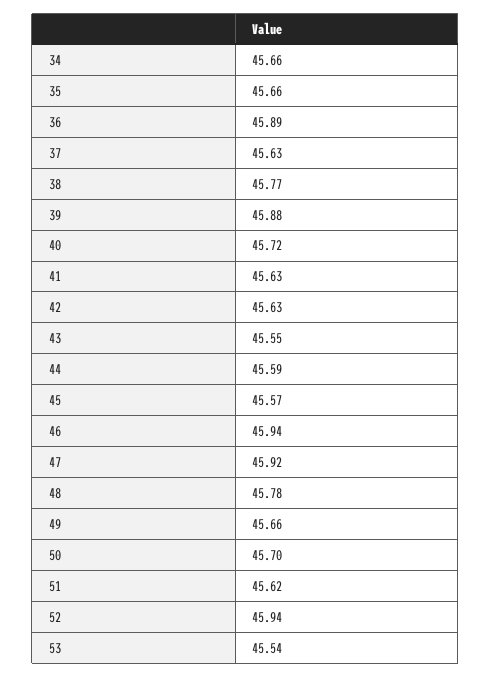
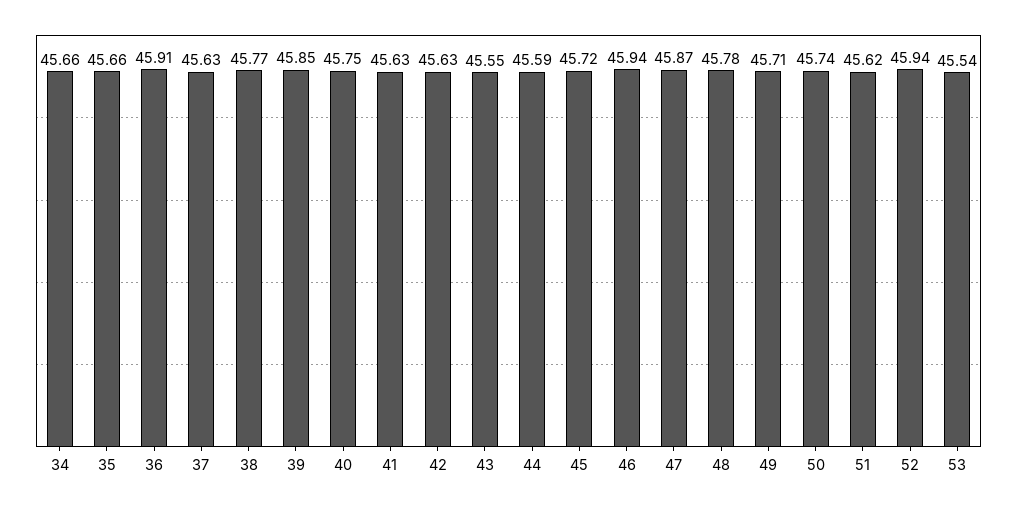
  {
    "34": 45.66,
    "35": 45.66,
-   "36": 45.89,
+   "36": 45.91,
    "37": 45.63,
    "38": 45.77,
-   "39": 45.88,
+   "39": 45.85,
-   "40": 45.72,
+   "40": 45.75,
    "41": 45.63,
    "42": 45.63,
    "43": 45.55,
    "44": 45.59,
-   "45": 45.57,
+   "45": 45.72,
    "46": 45.94,
-   "47": 45.92,
+   "47": 45.87,
    "48": 45.78,
-   "49": 45.66,
+   "49": 45.71,
-   "50": 45.7,
+   "50": 45.74,
    "51": 45.62,
    "52": 45.94,
    "53": 45.54
  }

